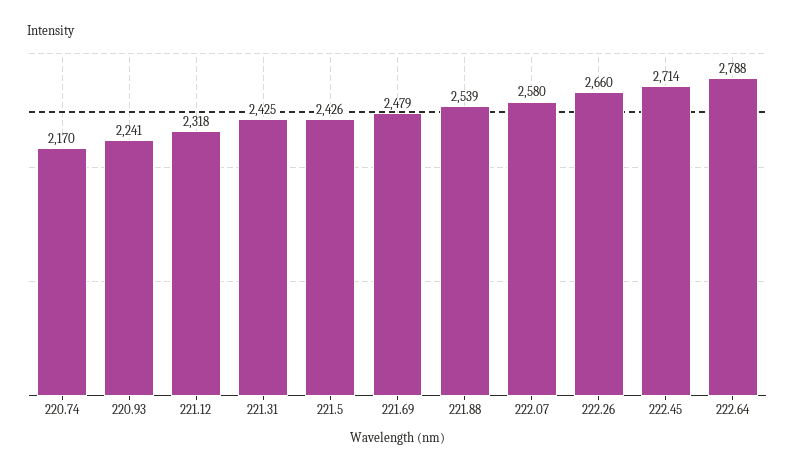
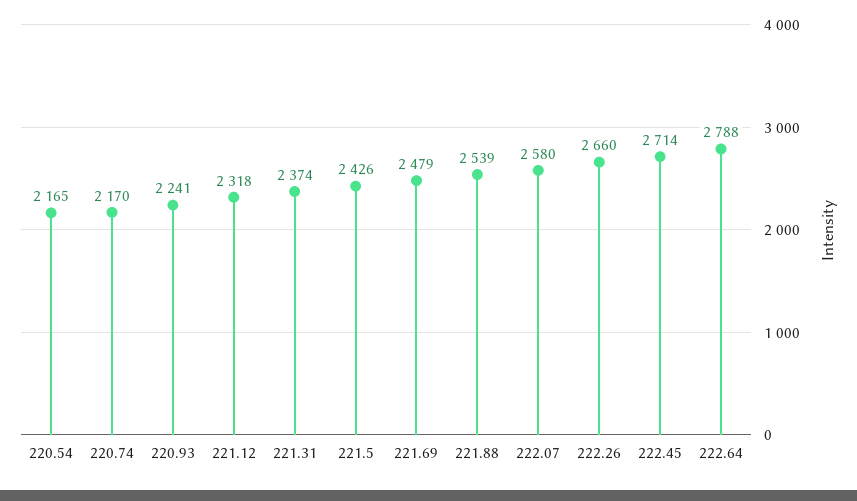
  {
    "220.74": 2170,
    "220.93": 2241,
    "221.12": 2318,
-   "221.31": 2425,
+   "221.31": 2374,
    "221.5": 2426,
    "221.69": 2479,
    "221.88": 2539,
    "222.07": 2580,
    "222.26": 2660,
    "222.45": 2714,
-   "222.64": 2788
+   "222.64": 2788,
+   "220.54": 2165
  }

